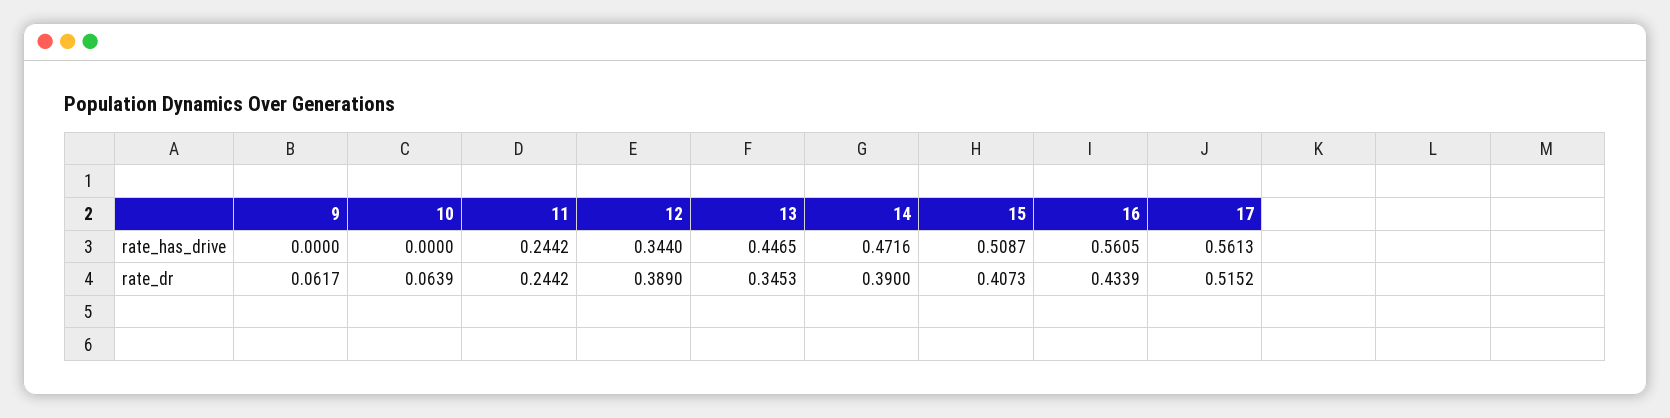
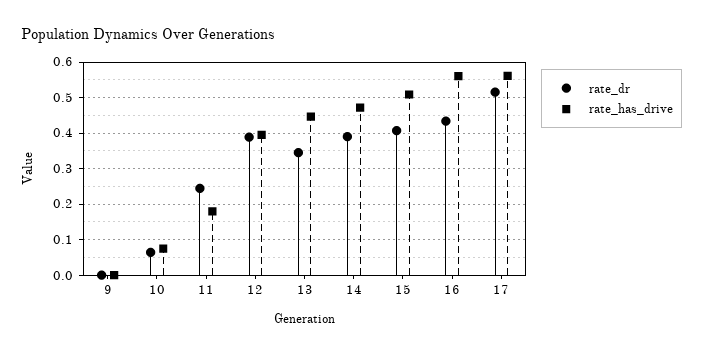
  {
    "rate_has_drive": {
      "9": 0,
-     "10": 0,
+     "10": 0.08,
-     "11": 0.2442,
+     "11": 0.18,
-     "12": 0.344,
+     "12": 0.4,
      "13": 0.4465,
      "14": 0.4716,
      "15": 0.5087,
      "16": 0.5605,
      "17": 0.5613
    },
    "rate_dr": {
-     "9": 0.0617,
+     "9": 0,
      "10": 0.0639,
      "11": 0.2442,
      "12": 0.389,
      "13": 0.3453,
      "14": 0.39,
      "15": 0.4073,
      "16": 0.4339,
      "17": 0.5152
    }
  }

